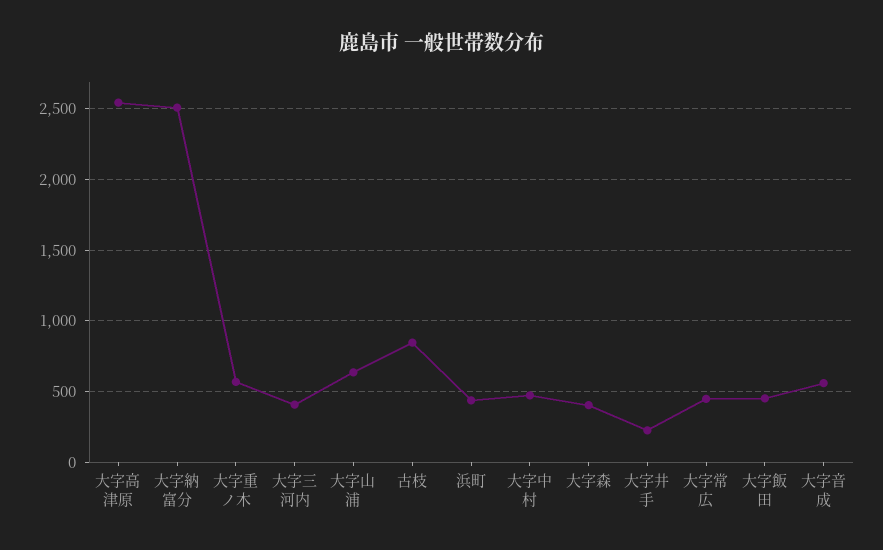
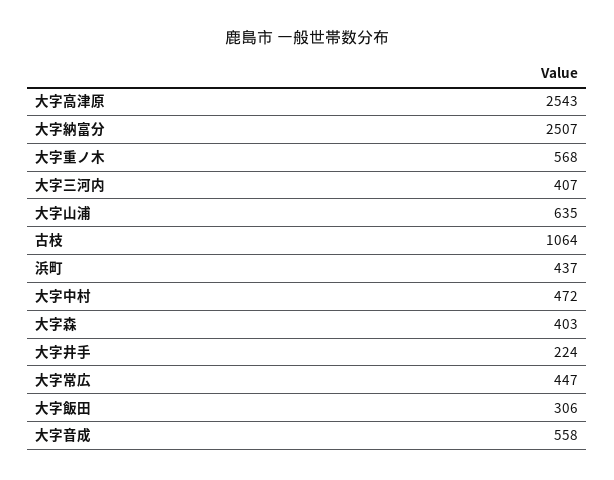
  {
    "大字高津原": 2543,
    "大字納富分": 2507,
    "大字重ノ木": 568,
    "大字三河内": 407,
    "大字山浦": 635,
-   "古枝": 850,
+   "古枝": 1064,
    "浜町": 437,
    "大字中村": 472,
    "大字森": 403,
    "大字井手": 224,
    "大字常広": 447,
-   "大字飯田": 450,
+   "大字飯田": 306,
    "大字音成": 558
  }

